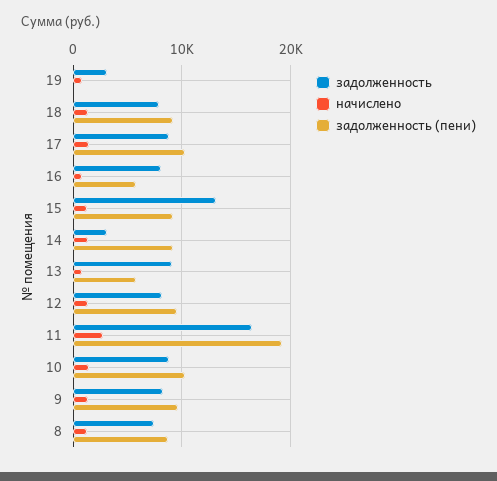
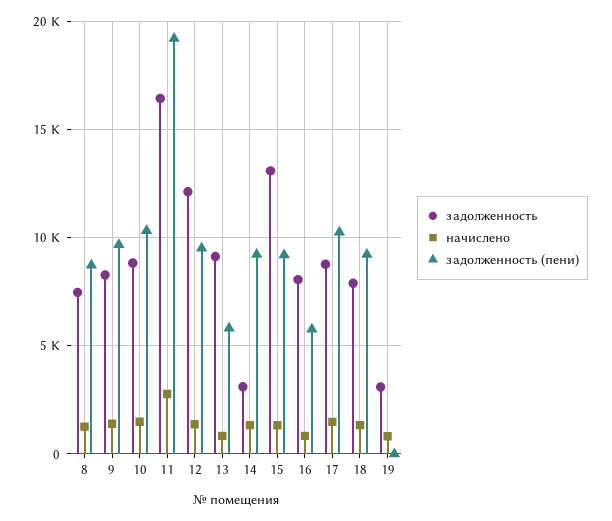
  {
    "задолженность": {
      "19": 3000,
      "18": 8000,
      "17": 9000,
      "16": 8000,
      "15": 13000,
      "14": 3000,
      "13": 9000,
-     "12": 8000,
+     "12": 12000,
      "11": 16500,
      "10": 9000,
      "9": 8500,
      "8": 7500
    },
    "начислено": {
      "19": 1000,
      "18": 1500,
      "17": 1500,
      "16": 1000,
      "15": 1500,
      "14": 1500,
      "13": 1000,
      "12": 1500,
      "11": 3000,
      "10": 1500,
      "9": 1500,
      "8": 1500
    },
    "задолженность (пени)": {
      "19": 0,
      "18": 9000,
      "17": 10500,
      "16": 6000,
      "15": 9000,
      "14": 9000,
      "13": 6000,
      "12": 9500,
      "11": 19000,
      "10": 10500,
      "9": 9500,
      "8": 8500
    }
  }

